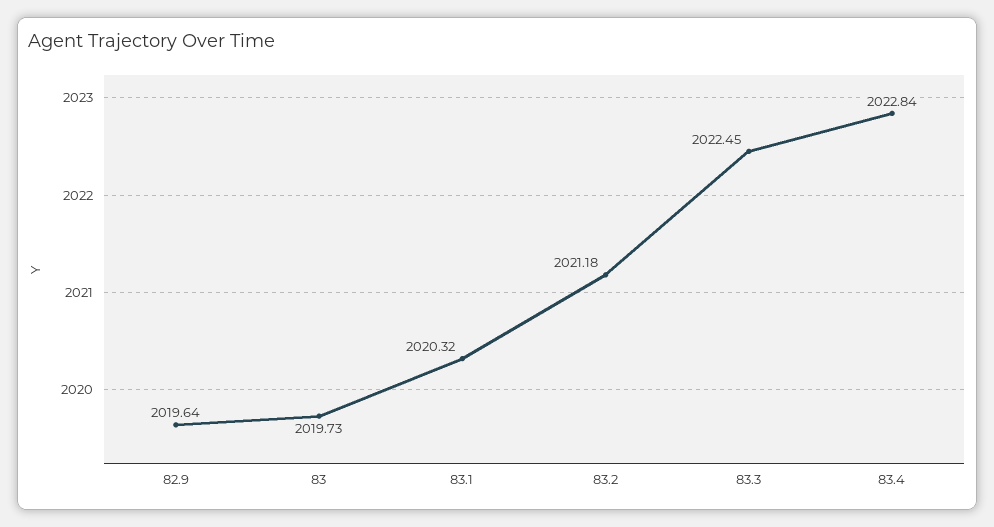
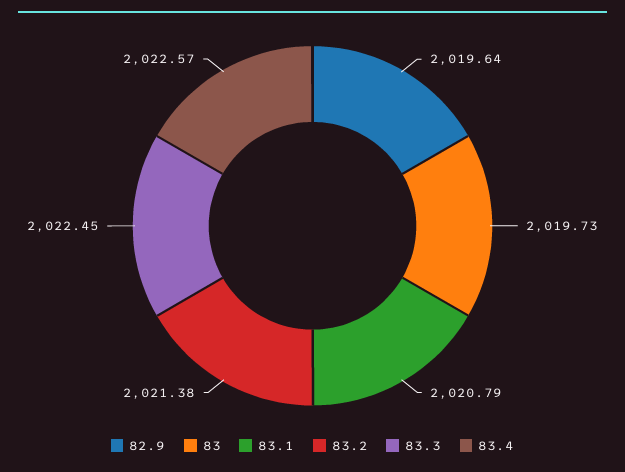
  {
    "82.9": 2019.64,
    "83": 2019.73,
-   "83.1": 2020.32,
+   "83.1": 2020.79,
-   "83.2": 2021.18,
+   "83.2": 2021.38,
    "83.3": 2022.45,
-   "83.4": 2022.84
+   "83.4": 2022.57
  }

